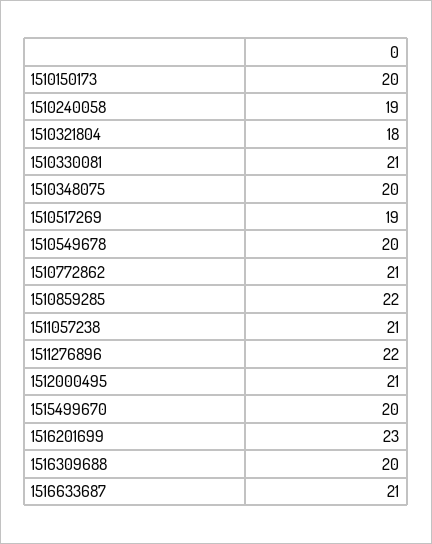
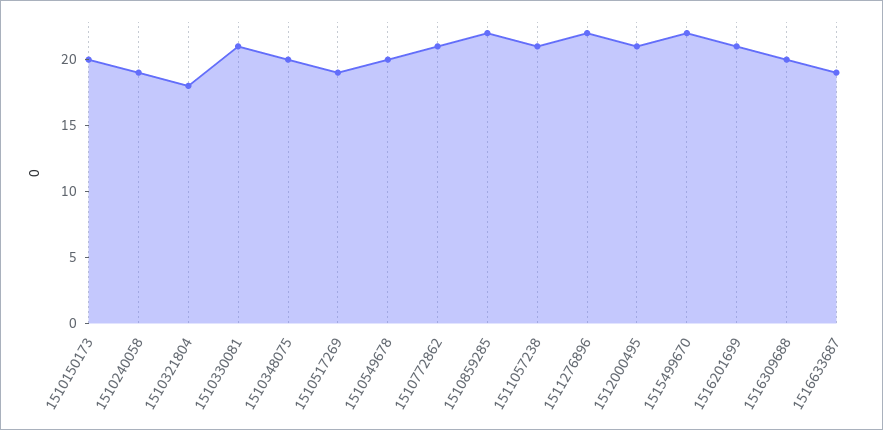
  {
    "1510150173": 20,
    "1510240058": 19,
    "1510321804": 18,
    "1510330081": 21,
    "1510348075": 20,
    "1510517269": 19,
    "1510549678": 20,
    "1510772862": 21,
    "1510859285": 22,
    "1511057238": 21,
    "1511276896": 22,
    "1512000495": 21,
-   "1515499670": 20,
+   "1515499670": 22,
-   "1516201699": 23,
+   "1516201699": 21,
    "1516309688": 20,
-   "1516633687": 21
+   "1516633687": 19
  }

